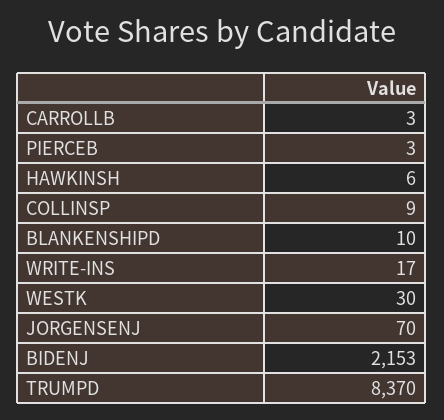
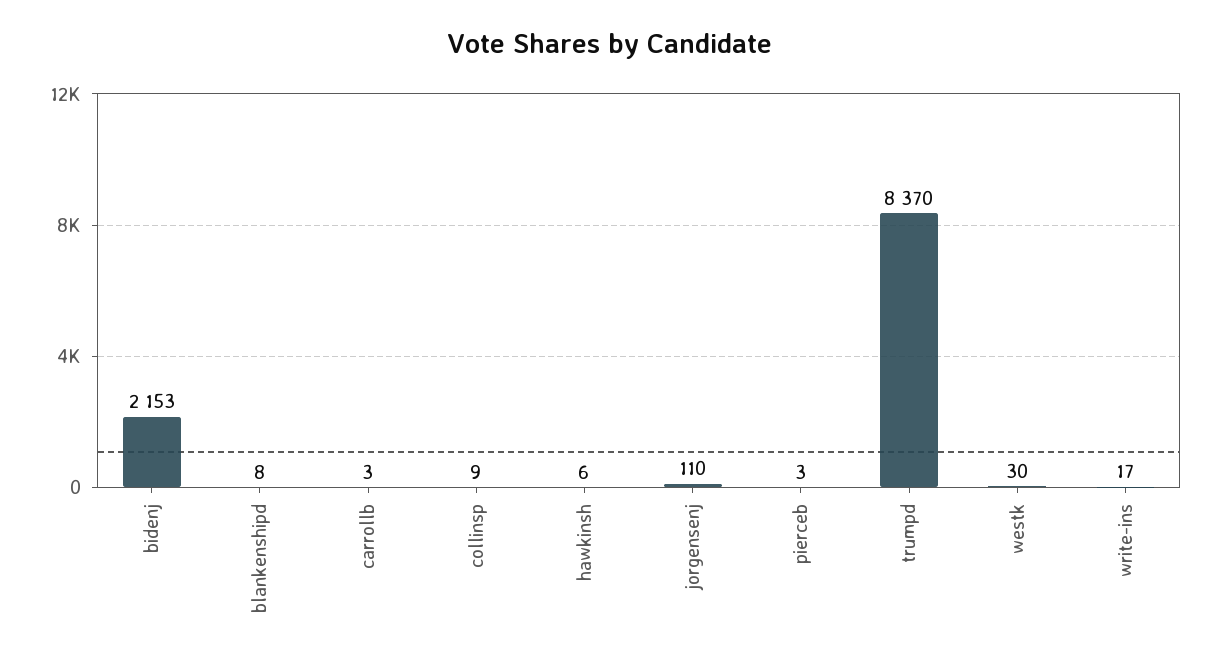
  {
    "CARROLLB": 3,
    "PIERCEB": 3,
    "HAWKINSH": 6,
    "COLLINSP": 9,
-   "BLANKENSHIPD": 10,
+   "BLANKENSHIPD": 8,
    "WRITE-INS": 17,
    "WESTK": 30,
-   "JORGENSENJ": 70,
+   "JORGENSENJ": 110,
    "BIDENJ": 2153,
    "TRUMPD": 8370
  }

